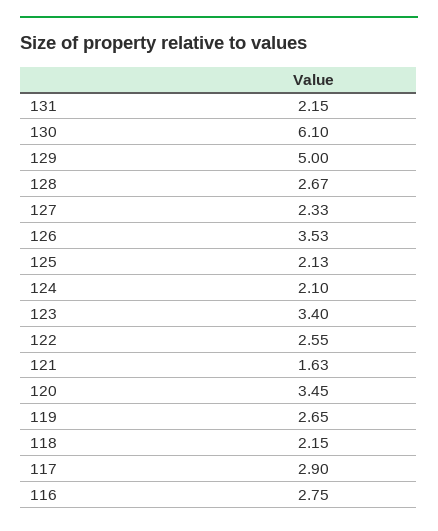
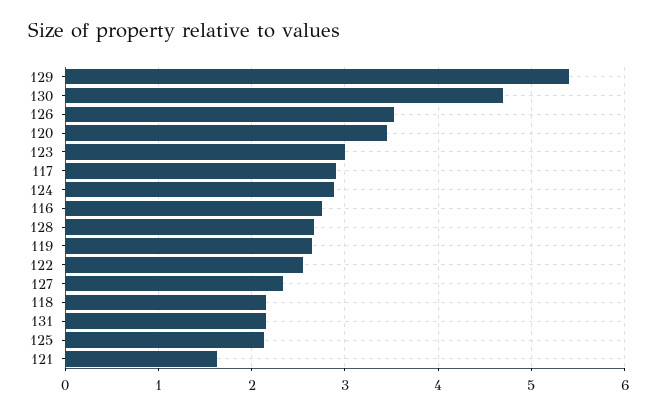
  {
    "131": 2.15,
-   "130": 6.1,
+   "130": 4.7,
-   "129": 5,
+   "129": 5.4,
    "128": 2.67,
    "127": 2.33,
    "126": 3.53,
    "125": 2.13,
-   "124": 2.1,
+   "124": 2.9,
-   "123": 3.4,
+   "123": 3,
    "122": 2.55,
    "121": 1.63,
    "120": 3.45,
    "119": 2.65,
    "118": 2.15,
    "117": 2.9,
    "116": 2.75
  }

